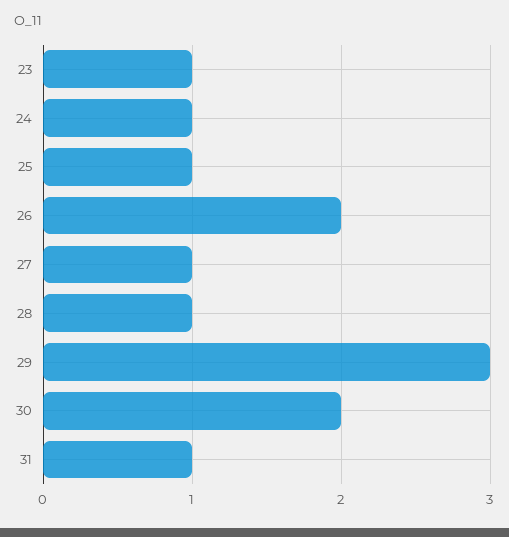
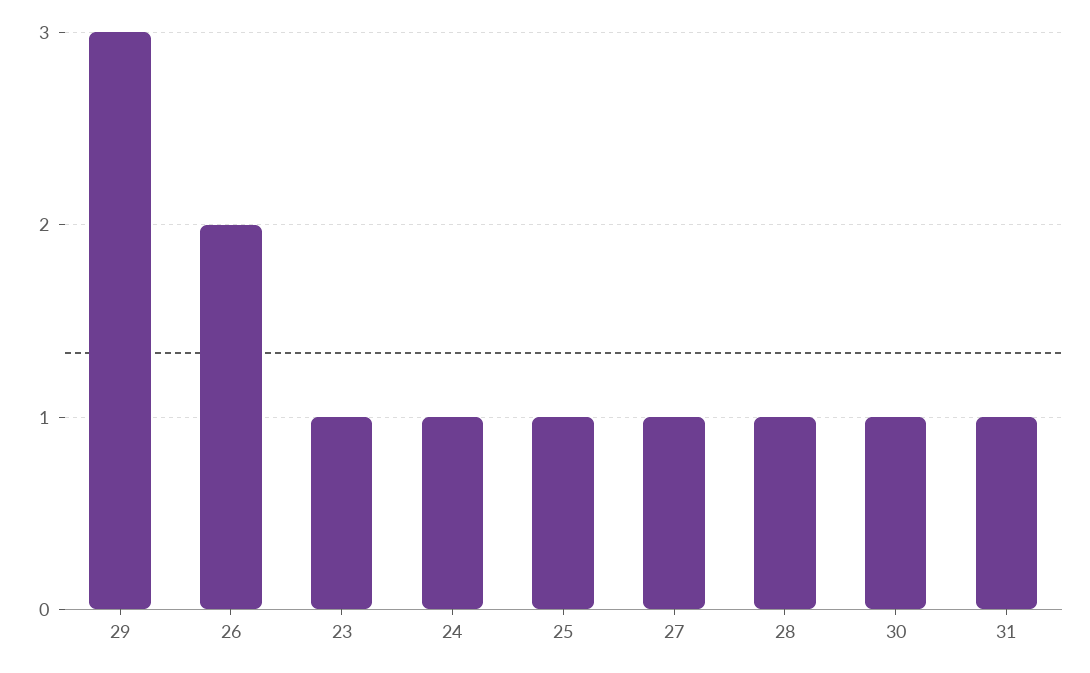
  {
    "23": 1,
    "24": 1,
    "25": 1,
    "26": 2,
    "27": 1,
    "28": 1,
    "29": 3,
-   "30": 2,
+   "30": 1,
    "31": 1
  }

